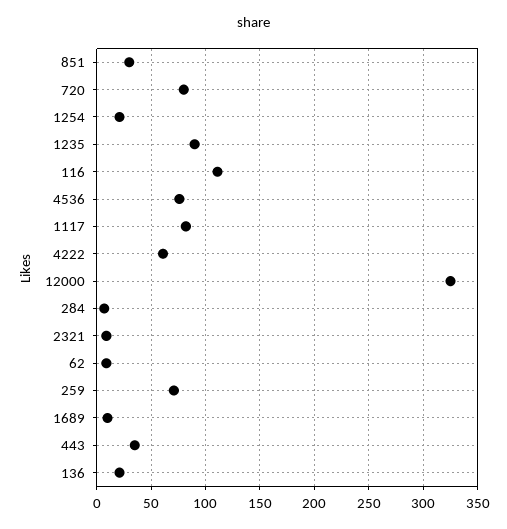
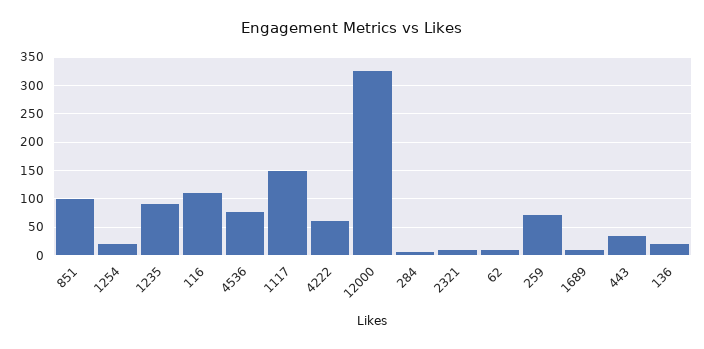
  {
-   "851": 30,
+   "851": 100,
-   "720": 80,
    "1254": 20,
    "1235": 90,
    "116": 110,
    "4536": 80,
-   "1117": 80,
+   "1117": 150,
    "4222": 60,
    "12000": 330,
    "284": 10,
    "2321": 10,
    "62": 10,
    "259": 70,
    "1689": 10,
    "443": 40,
    "136": 20
  }

